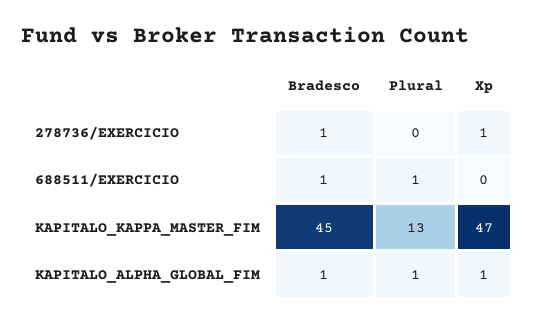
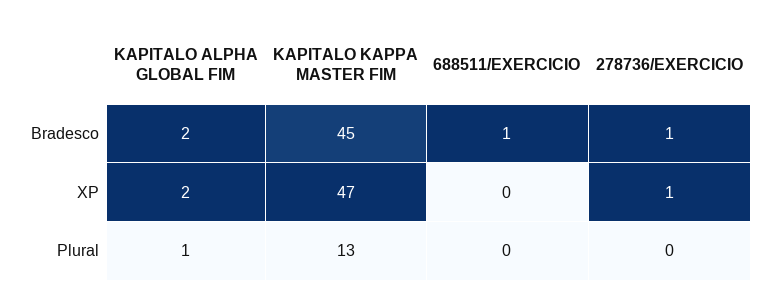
  {
    "Bradesco": {
      "278736/EXERCICIO": 1,
      "688511/EXERCICIO": 1,
      "KAPITALO_KAPPA_MASTER_FIM": 45,
-     "KAPITALO_ALPHA_GLOBAL_FIM": 1
+     "KAPITALO_ALPHA_GLOBAL_FIM": 2
    },
    "Plural": {
      "278736/EXERCICIO": 0,
-     "688511/EXERCICIO": 1,
+     "688511/EXERCICIO": 0,
      "KAPITALO_KAPPA_MASTER_FIM": 13,
      "KAPITALO_ALPHA_GLOBAL_FIM": 1
    },
    "Xp": {
      "278736/EXERCICIO": 1,
      "688511/EXERCICIO": 0,
      "KAPITALO_KAPPA_MASTER_FIM": 47,
-     "KAPITALO_ALPHA_GLOBAL_FIM": 1
+     "KAPITALO_ALPHA_GLOBAL_FIM": 2
    }
  }

